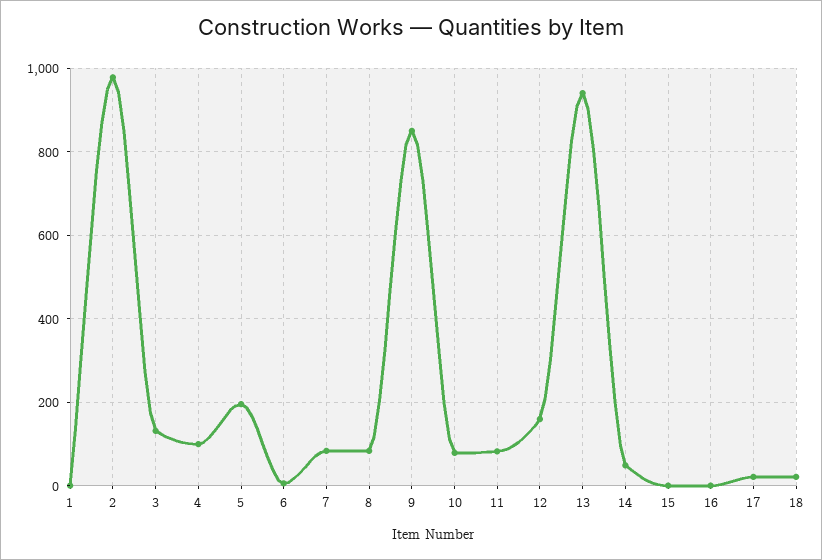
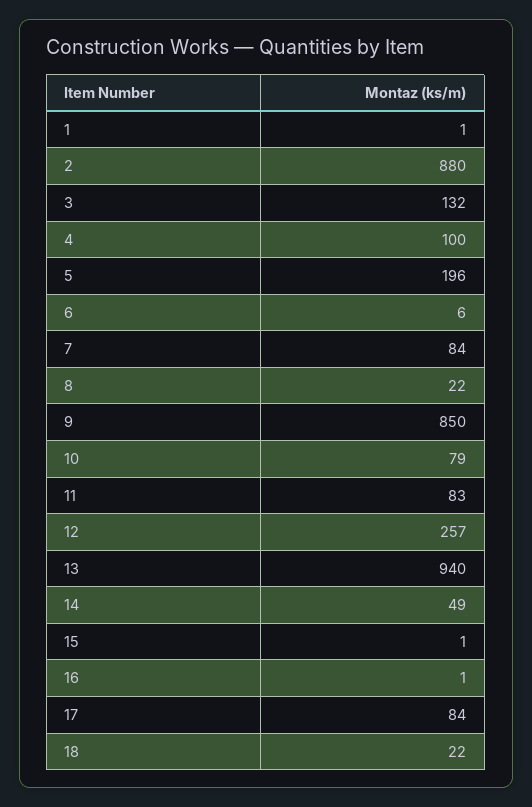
  {
    "1": 1,
-   "2": 980,
+   "2": 880,
    "3": 132,
    "4": 100,
    "5": 196,
    "6": 6,
    "7": 84,
-   "8": 80,
+   "8": 22,
    "9": 850,
    "10": 79,
    "11": 83,
-   "12": 160,
+   "12": 257,
    "13": 940,
    "14": 49,
    "15": 1,
    "16": 1,
-   "17": 20,
+   "17": 84,
    "18": 22
  }

